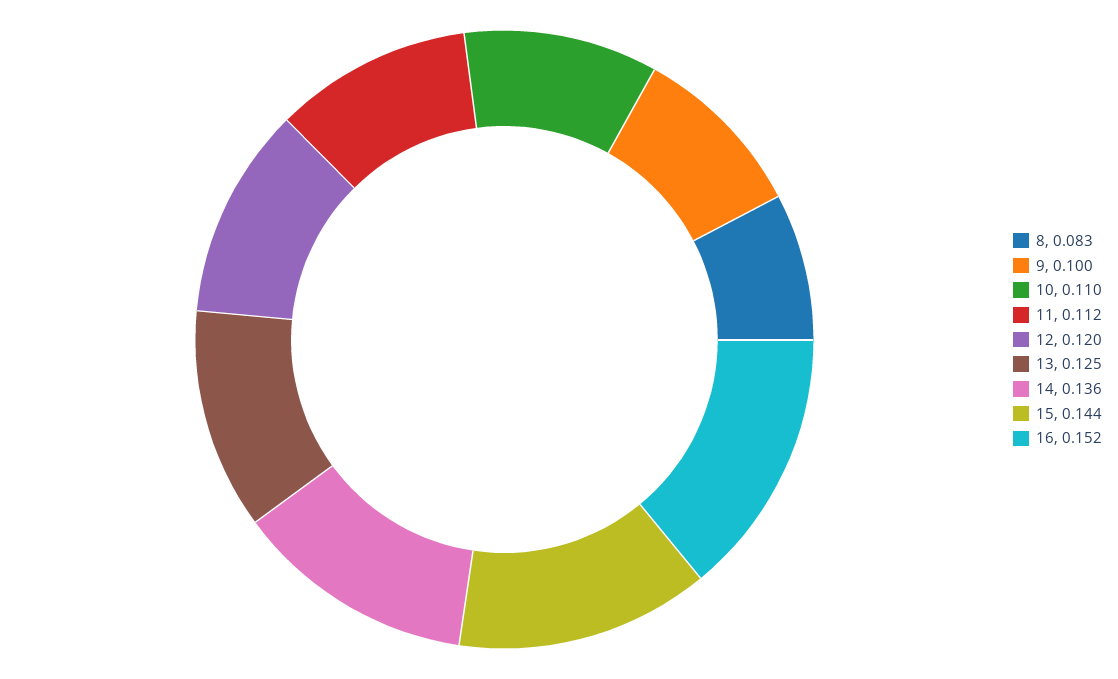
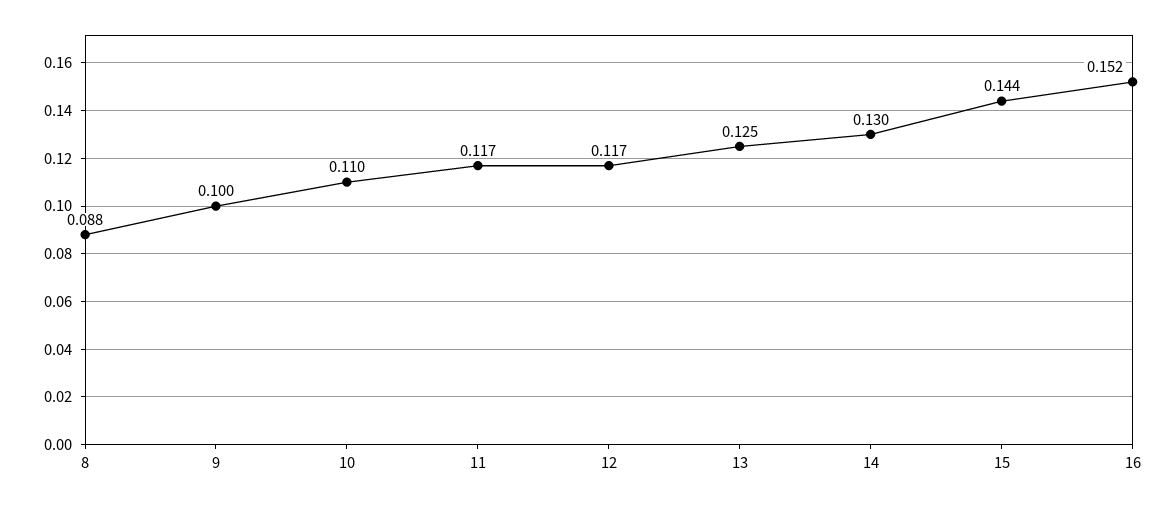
  {
-   "8": 0.083,
+   "8": 0.088,
    "9": 0.1,
    "10": 0.11,
-   "11": 0.112,
+   "11": 0.117,
-   "12": 0.12,
+   "12": 0.117,
    "13": 0.125,
-   "14": 0.136,
+   "14": 0.13,
    "15": 0.144,
    "16": 0.152
  }

